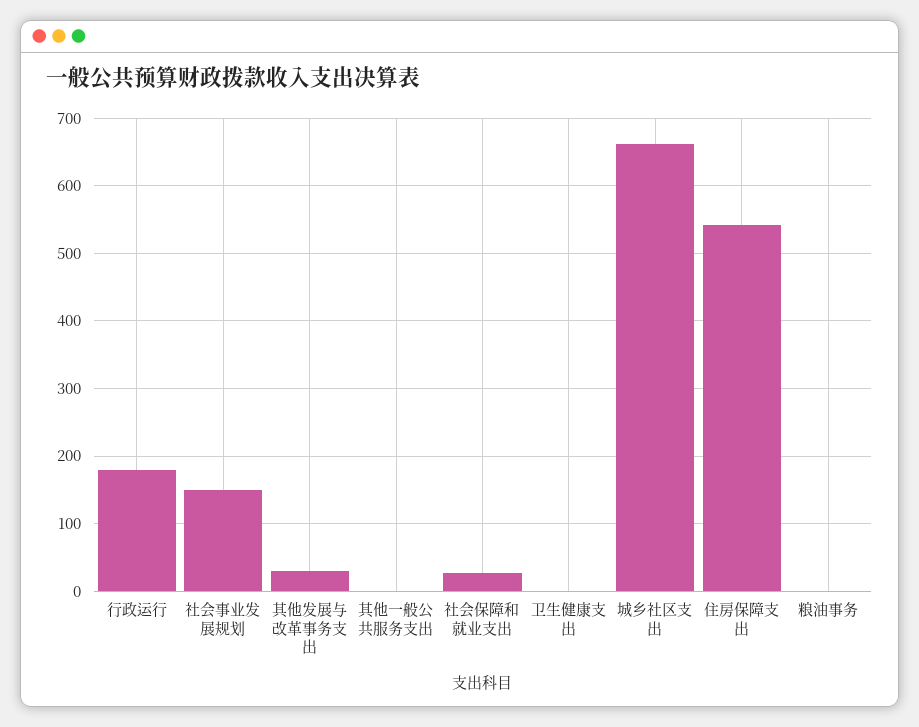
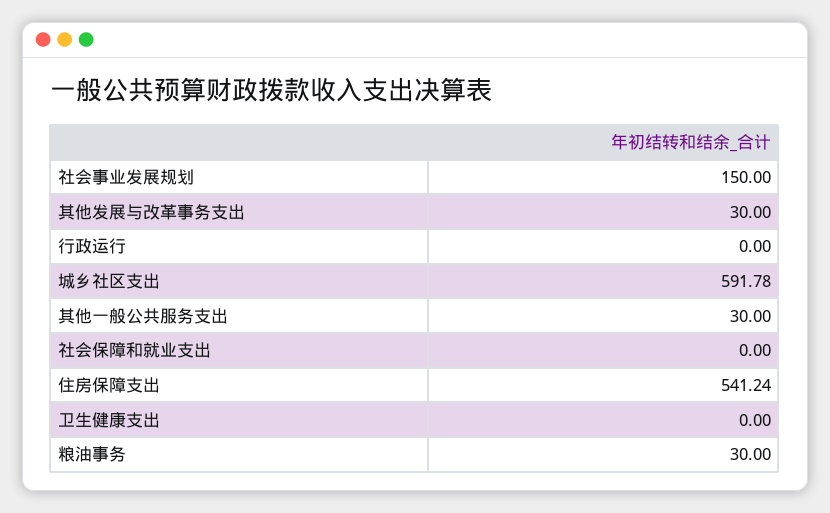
  {
-   "行政运行": 180,
+   "行政运行": 0,
    "社会事业发展规划": 150,
    "其他发展与改革事务支出": 30,
-   "其他一般公共服务支出": 0,
+   "其他一般公共服务支出": 30,
-   "社会保障和就业支出": 30,
+   "社会保障和就业支出": 0,
    "卫生健康支出": 0,
-   "城乡社区支出": 660,
+   "城乡社区支出": 591.78,
    "住房保障支出": 541.24,
-   "粮油事务": 0
+   "粮油事务": 30
  }

